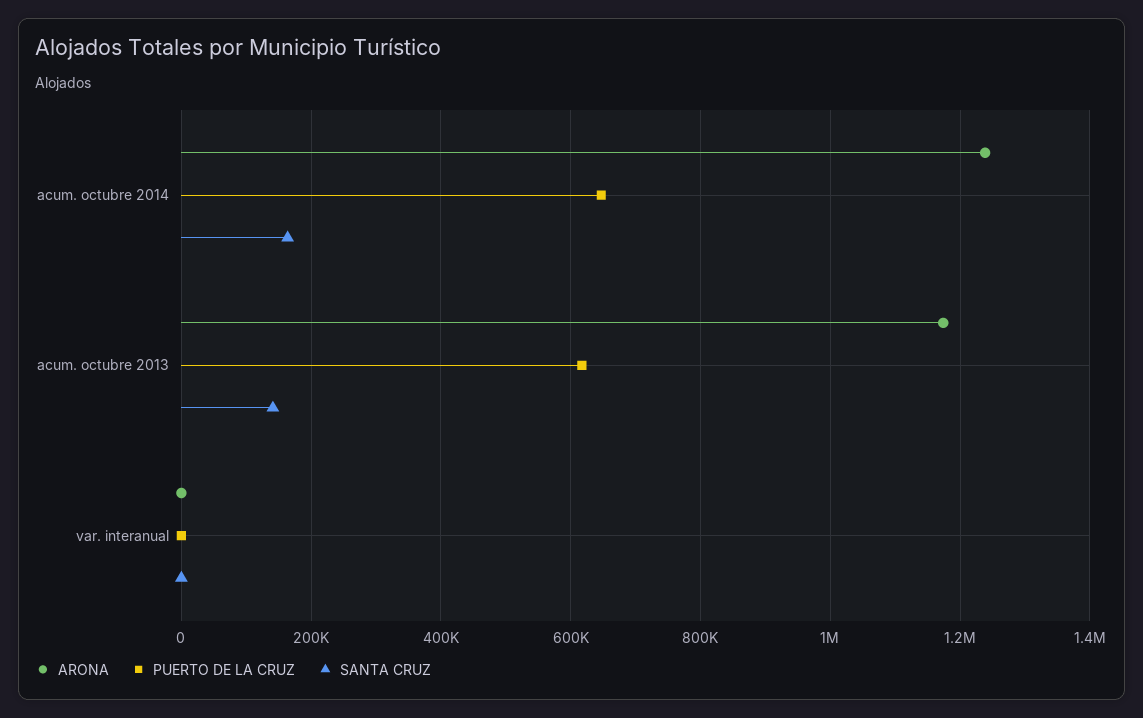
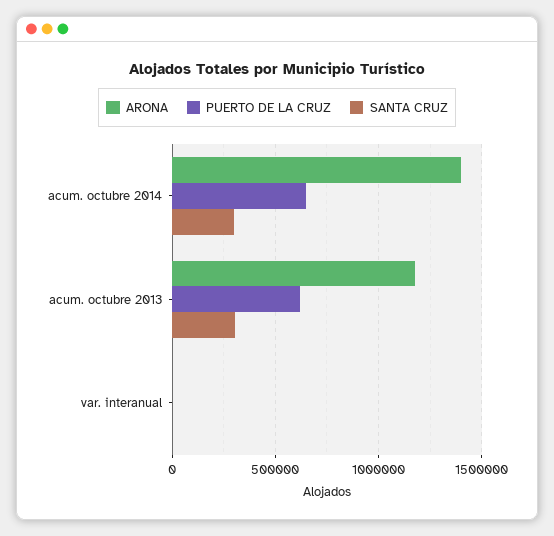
  {
    "ARONA": {
-     "acum. octubre 2014": 1240000,
+     "acum. octubre 2014": 1400000,
      "acum. octubre 2013": 1180000,
      "var. interanual": 0
    },
    "PUERTO DE LA CRUZ": {
      "acum. octubre 2014": 640000,
      "acum. octubre 2013": 620000,
      "var. interanual": 0
    },
    "SANTA CRUZ": {
-     "acum. octubre 2014": 160000,
+     "acum. octubre 2014": 300000,
-     "acum. octubre 2013": 140000,
+     "acum. octubre 2013": 300000,
      "var. interanual": 0
    }
  }

